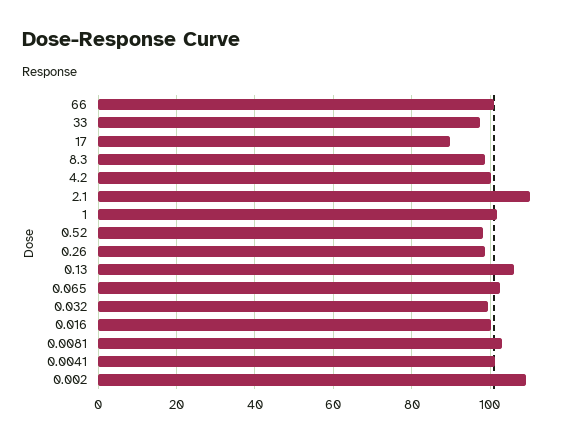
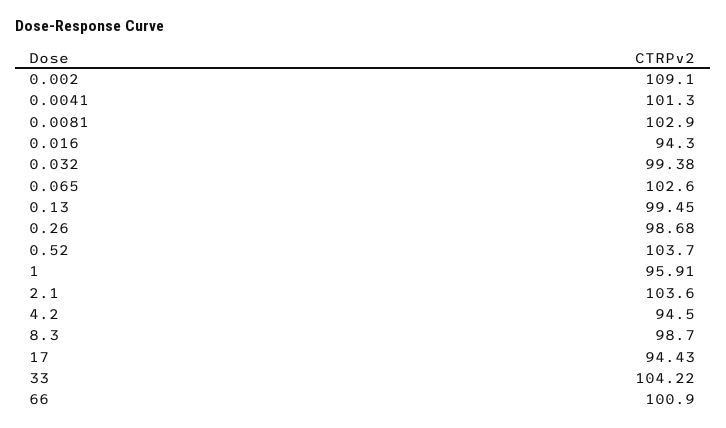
  {
    "66": 100.9,
-   "33": 98,
+   "33": 104.22,
-   "17": 90,
+   "17": 94.43,
    "8.3": 98.7,
-   "4.2": 100,
+   "4.2": 94.5,
-   "2.1": 110,
+   "2.1": 103.6,
-   "1": 102,
+   "1": 95.91,
-   "0.52": 98,
+   "0.52": 103.7,
    "0.26": 98.68,
-   "0.13": 106,
+   "0.13": 99.45,
    "0.065": 102.6,
    "0.032": 99.38,
-   "0.016": 100,
+   "0.016": 94.3,
    "0.0081": 102.9,
    "0.0041": 101.3,
    "0.002": 109.1
  }

